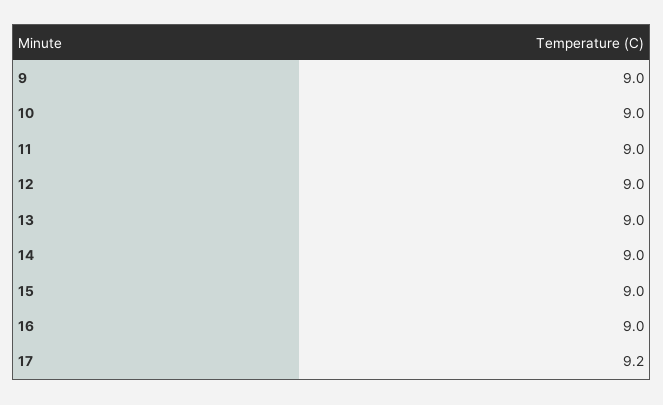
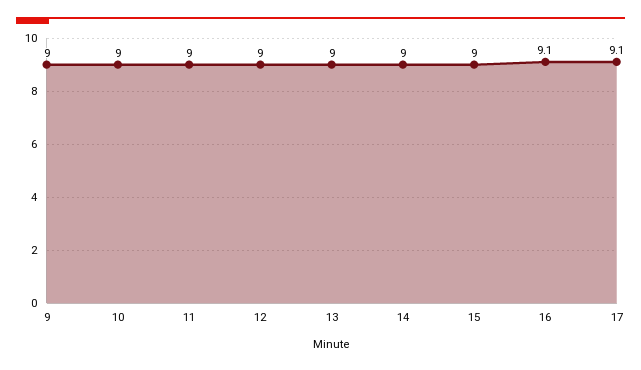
  {
    "9": 9,
    "10": 9,
    "11": 9,
    "12": 9,
    "13": 9,
    "14": 9,
    "15": 9,
-   "16": 9,
+   "16": 9.1,
-   "17": 9.2
+   "17": 9.1
  }

